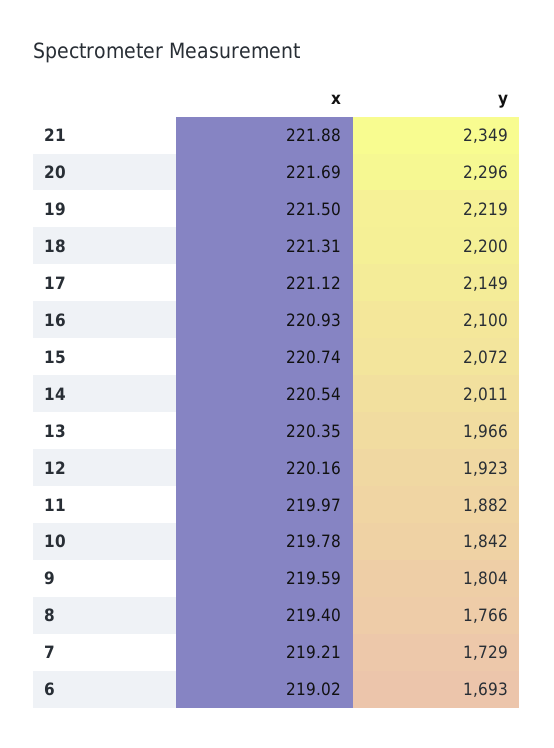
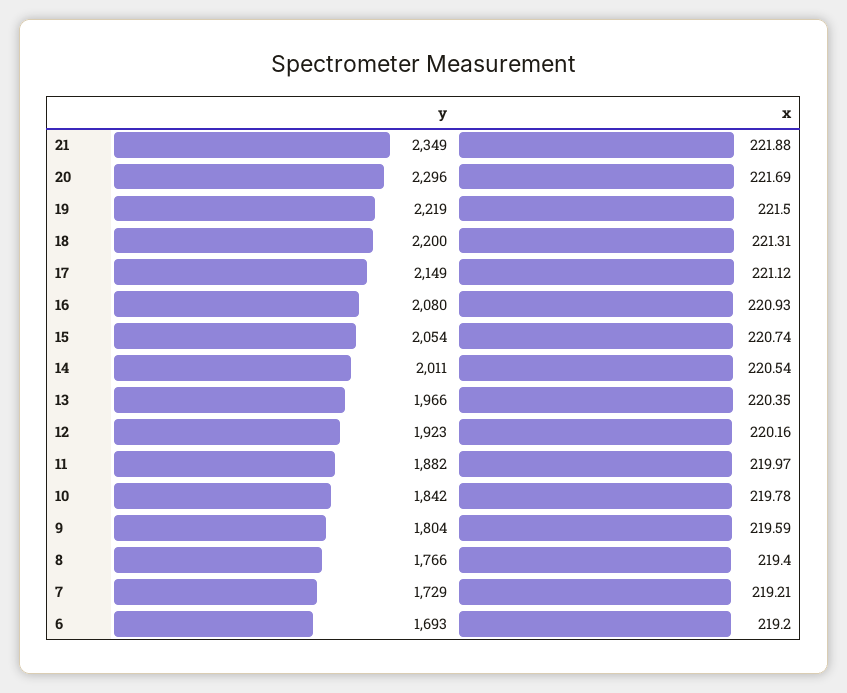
  {
    "x": {
      "21": 221.88,
      "20": 221.69,
      "19": 221.5,
      "18": 221.31,
      "17": 221.12,
      "16": 220.93,
      "15": 220.74,
      "14": 220.54,
      "13": 220.35,
      "12": 220.16,
      "11": 219.97,
      "10": 219.78,
      "9": 219.59,
      "8": 219.4,
      "7": 219.21,
-     "6": 219.02
+     "6": 219.2
    },
    "y": {
      "21": 2349,
      "20": 2296,
      "19": 2219,
      "18": 2200,
      "17": 2149,
-     "16": 2100,
+     "16": 2080,
-     "15": 2072,
+     "15": 2054,
      "14": 2011,
      "13": 1966,
      "12": 1923,
      "11": 1882,
      "10": 1842,
      "9": 1804,
      "8": 1766,
      "7": 1729,
      "6": 1693
    }
  }

